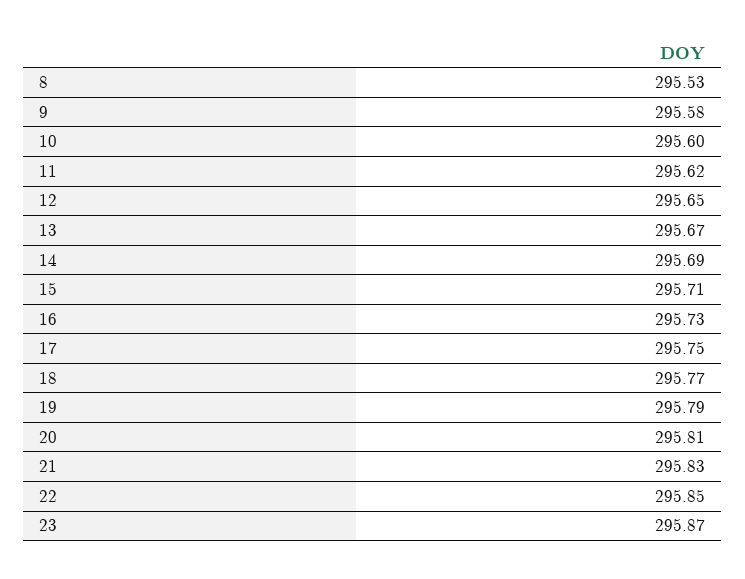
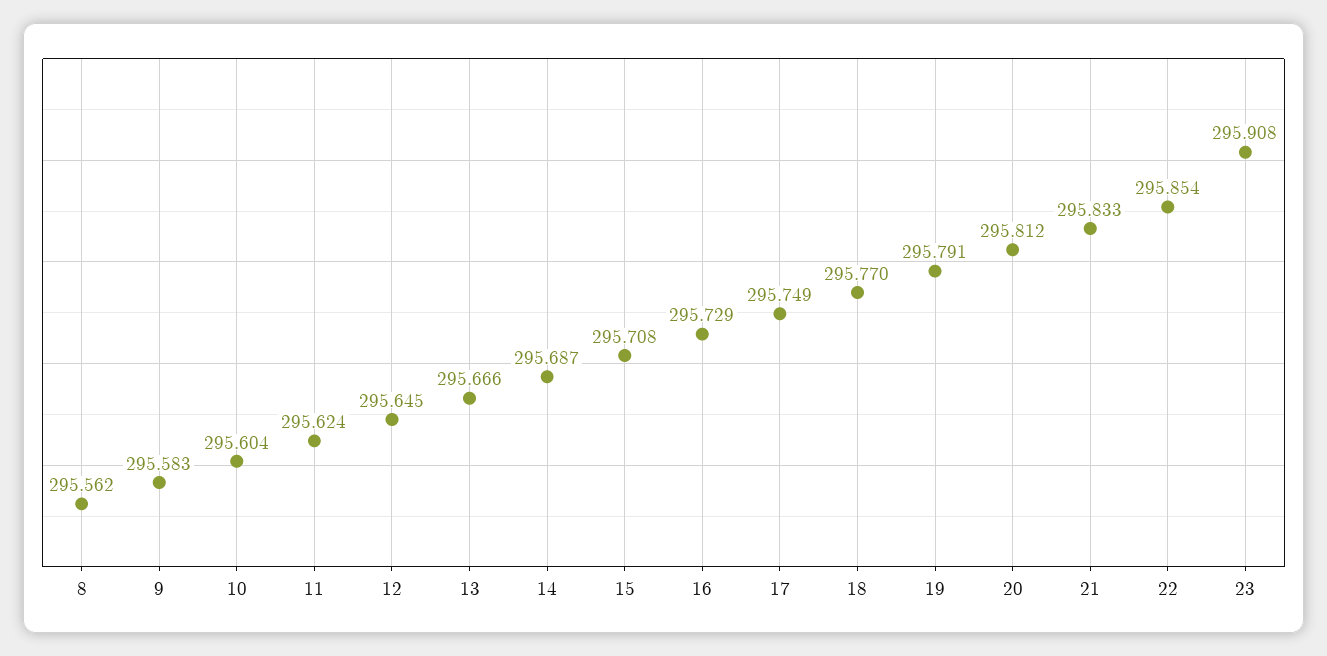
  {
-   "8": 295.53,
+   "8": 295.562,
    "9": 295.583,
    "10": 295.604,
    "11": 295.624,
    "12": 295.645,
    "13": 295.666,
    "14": 295.687,
    "15": 295.708,
    "16": 295.729,
    "17": 295.749,
    "18": 295.77,
    "19": 295.791,
    "20": 295.812,
    "21": 295.833,
    "22": 295.854,
-   "23": 295.87
+   "23": 295.908
  }

